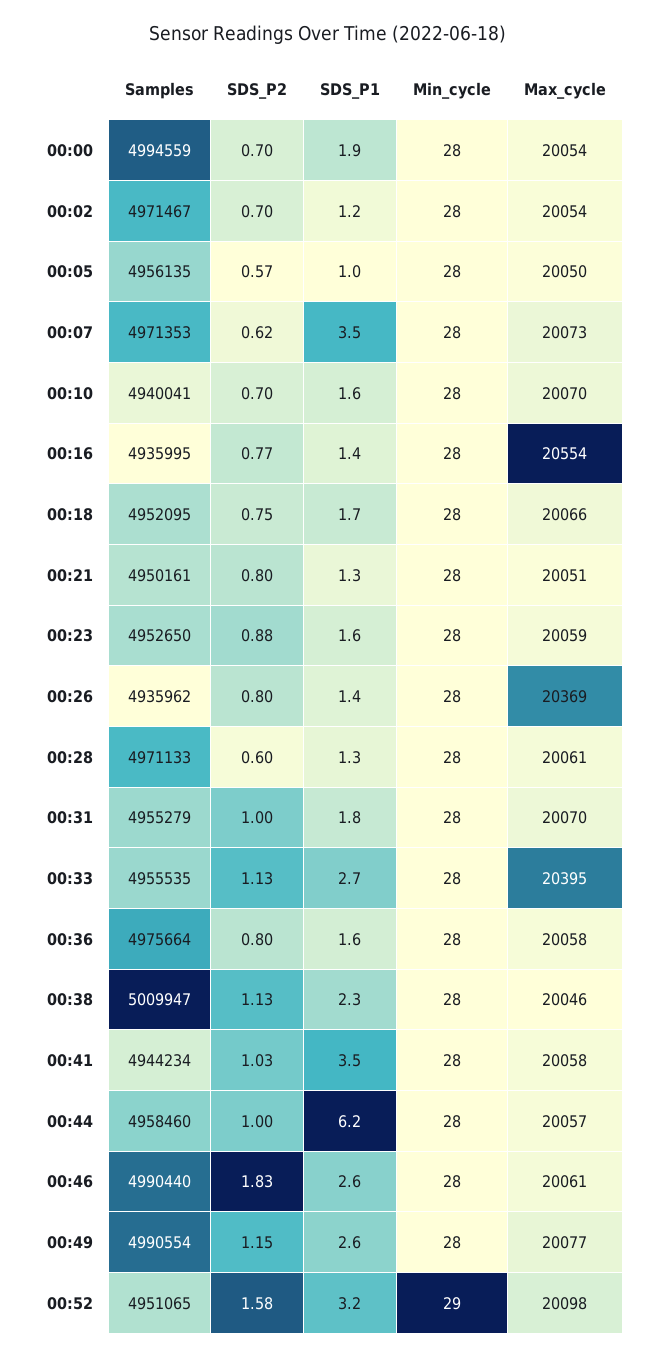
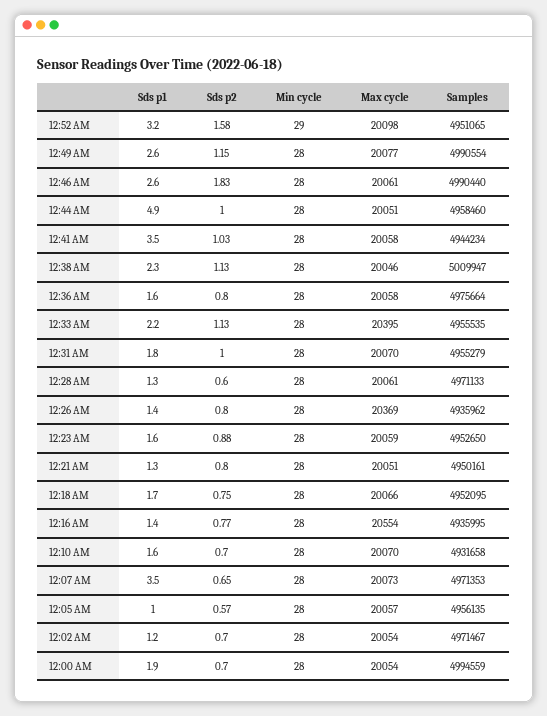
  {
    "Samples": {
      "00:00": 4994559,
      "00:02": 4971467,
      "00:05": 4956135,
      "00:07": 4971353,
-     "00:10": 4940041,
+     "00:10": 4931658,
      "00:16": 4935995,
      "00:18": 4952095,
      "00:21": 4950161,
      "00:23": 4952650,
      "00:26": 4935962,
      "00:28": 4971133,
      "00:31": 4955279,
      "00:33": 4955535,
      "00:36": 4975664,
      "00:38": 5009947,
      "00:41": 4944234,
      "00:44": 4958460,
      "00:46": 4990440,
      "00:49": 4990554,
      "00:52": 4951065
    },
    "SDS_P2": {
      "00:00": 0.7,
      "00:02": 0.7,
      "00:05": 0.57,
-     "00:07": 0.62,
+     "00:07": 0.65,
      "00:10": 0.7,
      "00:16": 0.77,
      "00:18": 0.75,
      "00:21": 0.8,
      "00:23": 0.88,
      "00:26": 0.8,
      "00:28": 0.6,
      "00:31": 1,
      "00:33": 1.13,
      "00:36": 0.8,
      "00:38": 1.13,
      "00:41": 1.03,
      "00:44": 1,
      "00:46": 1.83,
      "00:49": 1.15,
      "00:52": 1.58
    },
    "SDS_P1": {
      "00:00": 1.9,
      "00:02": 1.2,
      "00:05": 1,
      "00:07": 3.5,
      "00:10": 1.6,
      "00:16": 1.4,
      "00:18": 1.7,
      "00:21": 1.3,
      "00:23": 1.6,
      "00:26": 1.4,
      "00:28": 1.3,
      "00:31": 1.8,
-     "00:33": 2.7,
+     "00:33": 2.2,
      "00:36": 1.6,
      "00:38": 2.3,
      "00:41": 3.5,
-     "00:44": 6.2,
+     "00:44": 4.9,
      "00:46": 2.6,
      "00:49": 2.6,
      "00:52": 3.2
    },
    "Min_cycle": {
      "00:00": 28,
      "00:02": 28,
      "00:05": 28,
      "00:07": 28,
      "00:10": 28,
      "00:16": 28,
      "00:18": 28,
      "00:21": 28,
      "00:23": 28,
      "00:26": 28,
      "00:28": 28,
      "00:31": 28,
      "00:33": 28,
      "00:36": 28,
      "00:38": 28,
      "00:41": 28,
      "00:44": 28,
      "00:46": 28,
      "00:49": 28,
      "00:52": 29
    },
    "Max_cycle": {
      "00:00": 20054,
      "00:02": 20054,
-     "00:05": 20050,
+     "00:05": 20057,
      "00:07": 20073,
      "00:10": 20070,
      "00:16": 20554,
      "00:18": 20066,
      "00:21": 20051,
      "00:23": 20059,
      "00:26": 20369,
      "00:28": 20061,
      "00:31": 20070,
      "00:33": 20395,
      "00:36": 20058,
      "00:38": 20046,
      "00:41": 20058,
-     "00:44": 20057,
+     "00:44": 20051,
      "00:46": 20061,
      "00:49": 20077,
      "00:52": 20098
    }
  }

